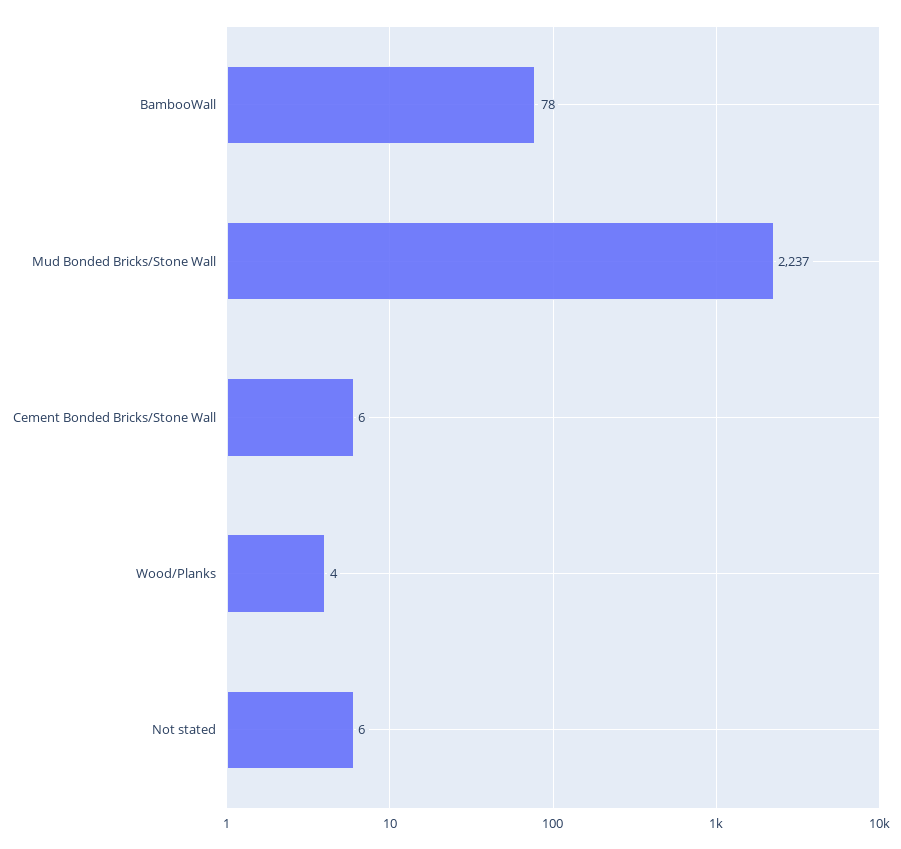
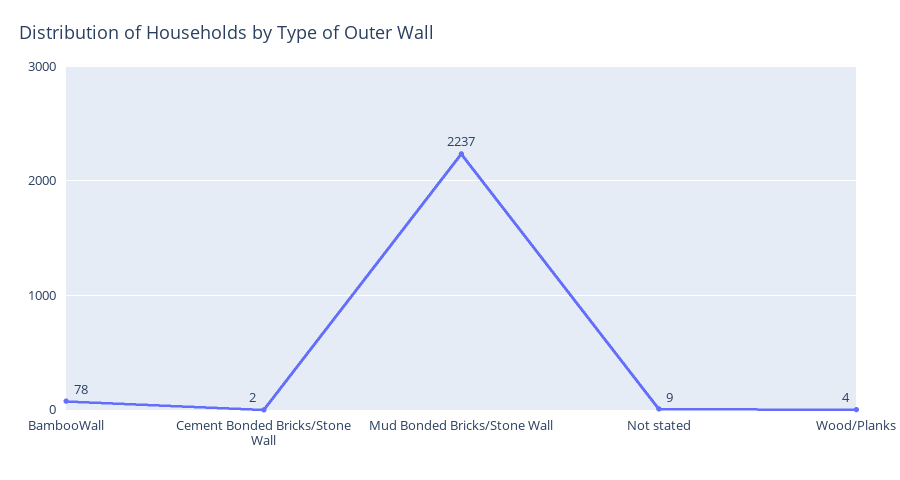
  {
    "BambooWall": 78,
    "Mud Bonded Bricks/Stone Wall": 2237,
-   "Cement Bonded Bricks/Stone Wall": 6,
+   "Cement Bonded Bricks/Stone Wall": 2,
    "Wood/Planks": 4,
-   "Not stated": 6
+   "Not stated": 9
  }

